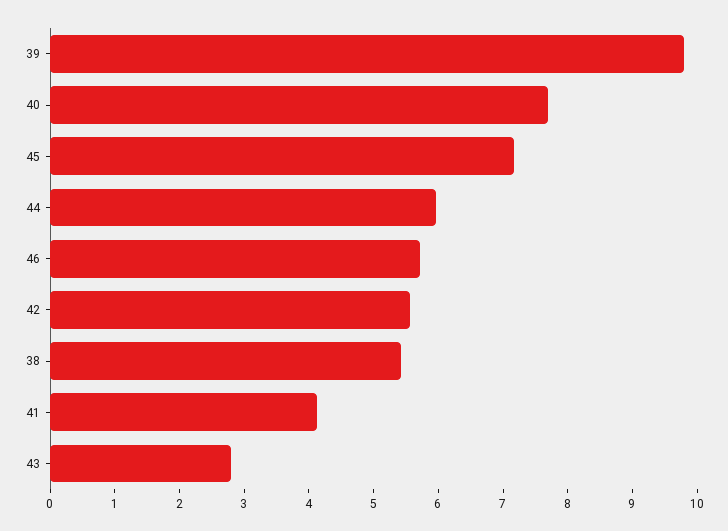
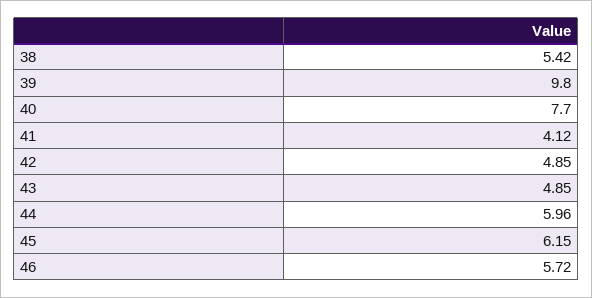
  {
    "39": 9.8,
    "40": 7.7,
-   "45": 7.2,
+   "45": 6.15,
    "44": 5.96,
    "46": 5.72,
-   "42": 5.6,
+   "42": 4.85,
    "38": 5.42,
    "41": 4.12,
-   "43": 2.8
+   "43": 4.85
  }

